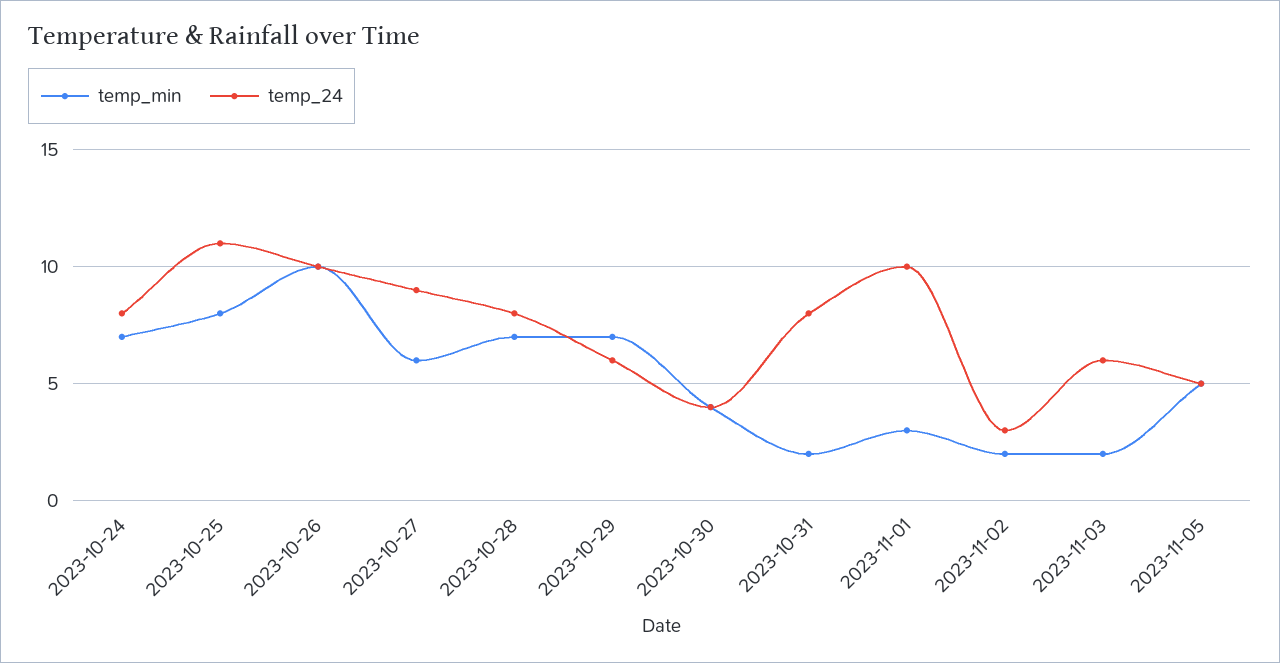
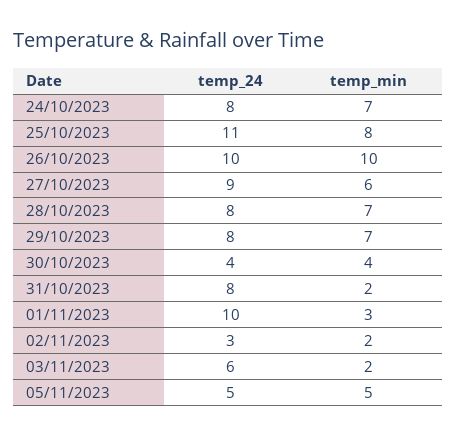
  {
    "temp_min": {
      "2023-10-24": 7,
      "2023-10-25": 8,
      "2023-10-26": 10,
      "2023-10-27": 6,
      "2023-10-28": 7,
      "2023-10-29": 7,
      "2023-10-30": 4,
      "2023-10-31": 2,
      "2023-11-01": 3,
      "2023-11-02": 2,
      "2023-11-03": 2,
      "2023-11-05": 5
    },
    "temp_24": {
      "2023-10-24": 8,
      "2023-10-25": 11,
      "2023-10-26": 10,
      "2023-10-27": 9,
      "2023-10-28": 8,
-     "2023-10-29": 6,
+     "2023-10-29": 8,
      "2023-10-30": 4,
      "2023-10-31": 8,
      "2023-11-01": 10,
      "2023-11-02": 3,
      "2023-11-03": 6,
      "2023-11-05": 5
    }
  }

